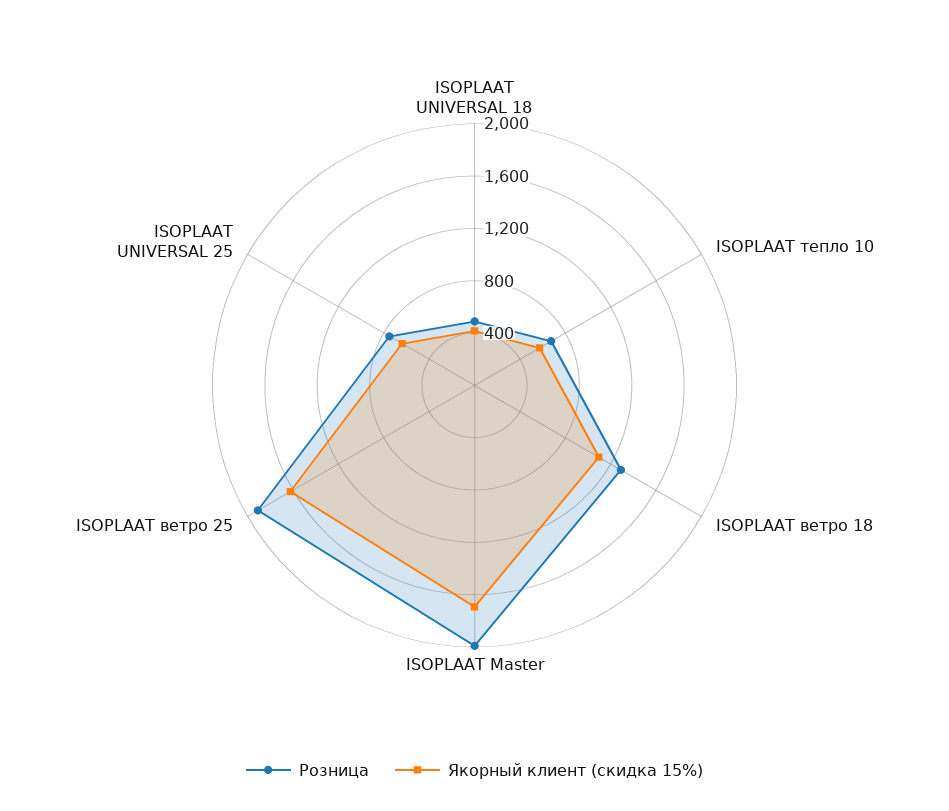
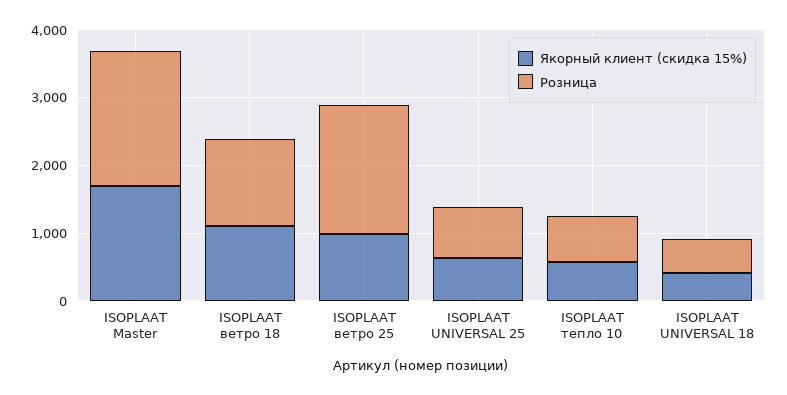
  {
    "Розница": {
      "ISOPLAAT UNIVERSAL 18": 500,
      "ISOPLAAT тепло 10": 700,
      "ISOPLAAT ветро 18": 1300,
      "ISOPLAAT Master": 2000,
      "ISOPLAAT ветро 25": 1900,
      "ISOPLAAT UNIVERSAL 25": 800
    },
    "Якорный клиент (скидка 15%)": {
      "ISOPLAAT UNIVERSAL 18": 400,
      "ISOPLAAT тепло 10": 600,
      "ISOPLAAT ветро 18": 1100,
      "ISOPLAAT Master": 1700,
-     "ISOPLAAT ветро 25": 1600,
+     "ISOPLAAT ветро 25": 1000,
      "ISOPLAAT UNIVERSAL 25": 600
    }
  }

